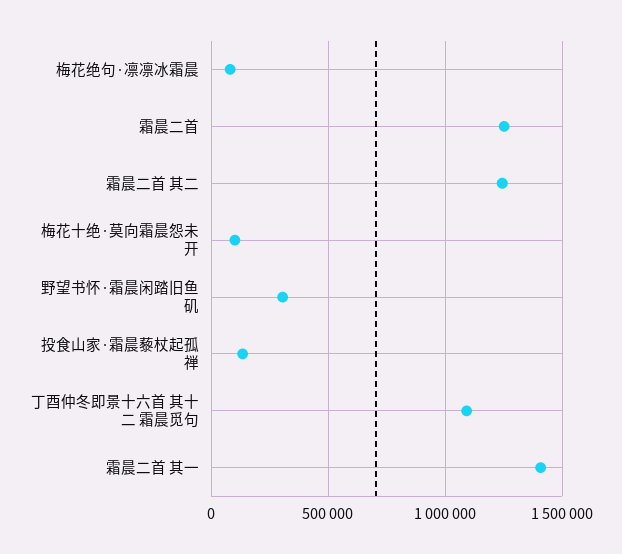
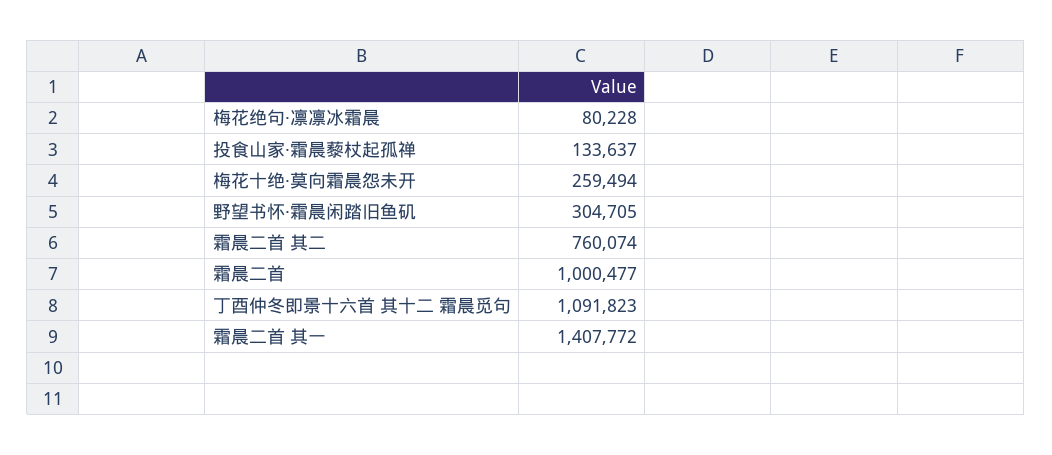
  {
    "梅花绝句·凛凛冰霜晨": 80228,
-   "霜晨二首": 1250000,
+   "霜晨二首": 1000477,
-   "霜晨二首 其二": 1250000,
+   "霜晨二首 其二": 760074,
-   "梅花十绝·莫向霜晨怨未开": 100000,
+   "梅花十绝·莫向霜晨怨未开": 259494,
    "野望书怀·霜晨闲踏旧鱼矶": 304705,
    "投食山家·霜晨藜杖起孤禅": 133637,
    "丁酉仲冬即景十六首 其十二 霜晨觅句": 1091823,
    "霜晨二首 其一": 1407772
  }

